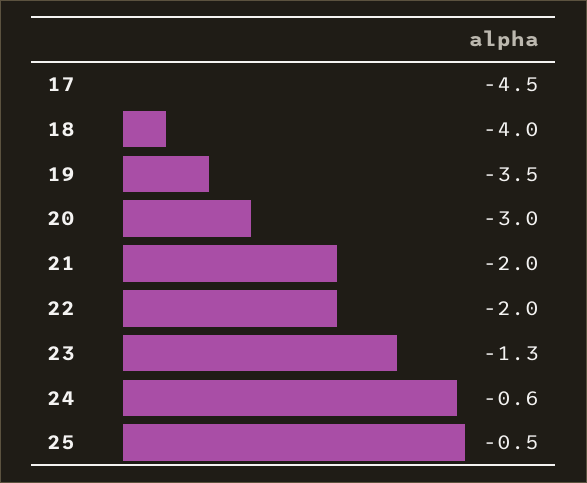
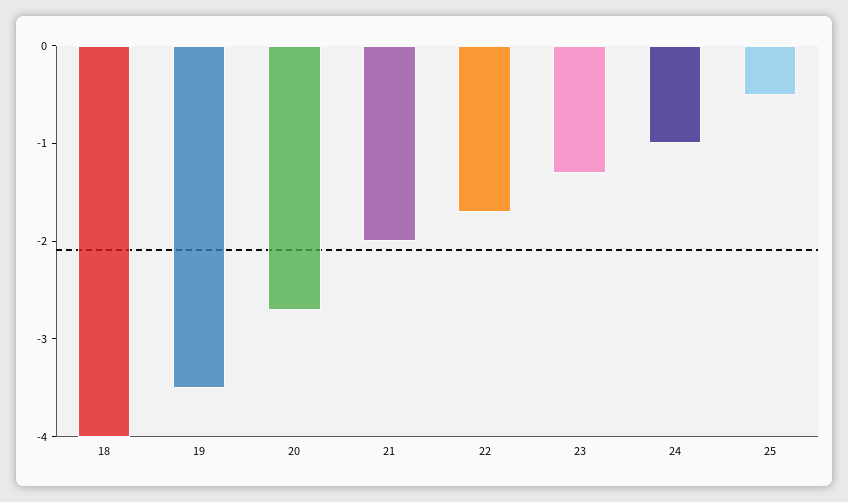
  {
-   "17": -4.5,
    "18": -4,
    "19": -3.5,
-   "20": -3,
+   "20": -2.7,
    "21": -2,
-   "22": -2,
+   "22": -1.7,
    "23": -1.3,
-   "24": -0.6,
+   "24": -1,
    "25": -0.5
  }

